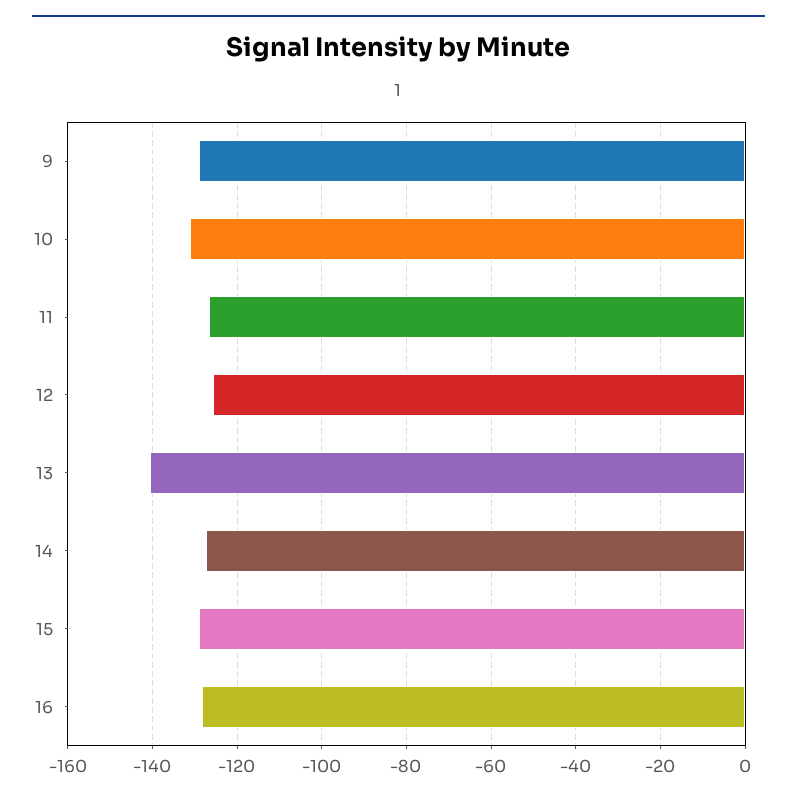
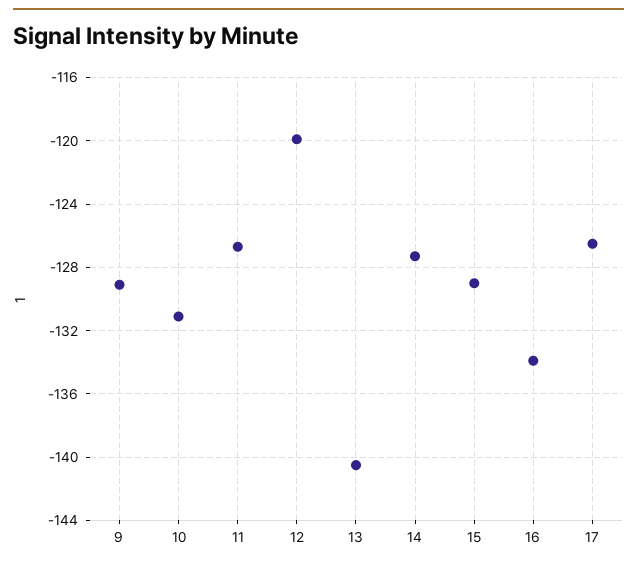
  {
    "9": -129,
    "10": -131,
    "11": -126.5,
-   "12": -126,
+   "12": -120,
    "13": -140.5,
    "14": -127.5,
    "15": -129,
-   "16": -128
+   "16": -134,
+   "17": -126.5
  }

